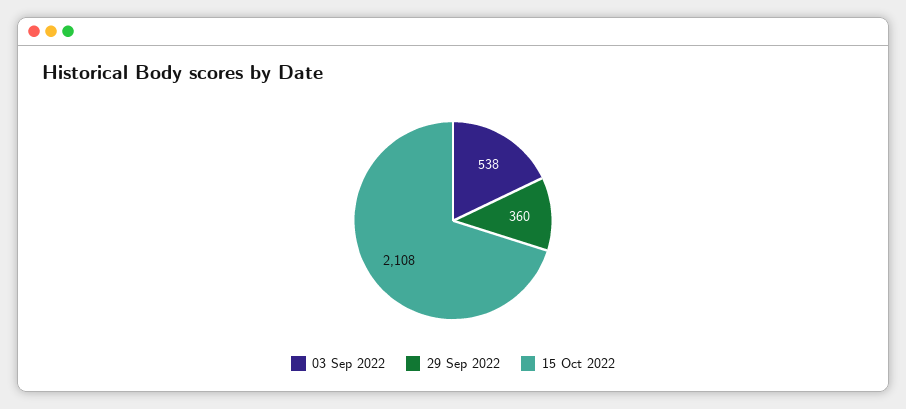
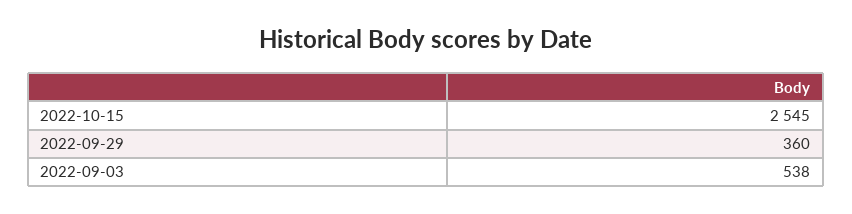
  {
    "03 Sep 2022": 538,
    "29 Sep 2022": 360,
-   "15 Oct 2022": 2108
+   "15 Oct 2022": 2545
  }

